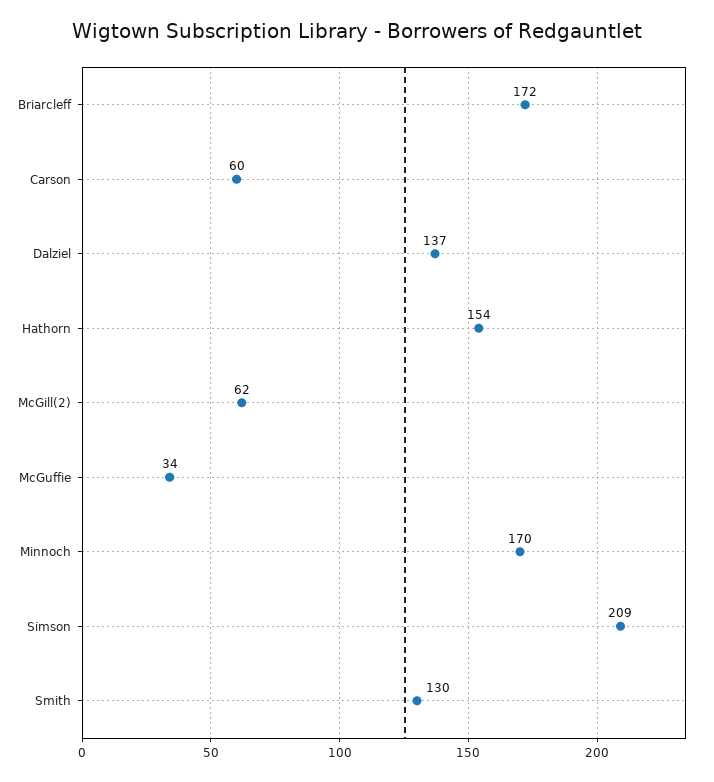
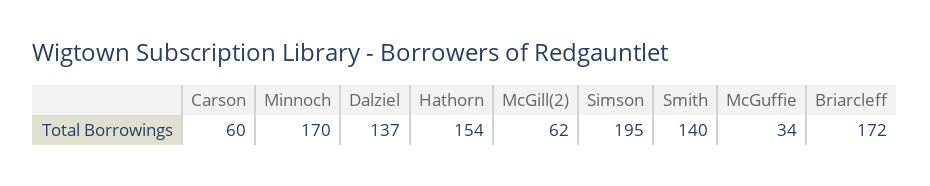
  {
    "Briarcleff": 172,
    "Carson": 60,
    "Dalziel": 137,
    "Hathorn": 154,
    "McGill(2)": 62,
    "McGuffie": 34,
    "Minnoch": 170,
-   "Simson": 209,
+   "Simson": 195,
-   "Smith": 130
+   "Smith": 140
  }

